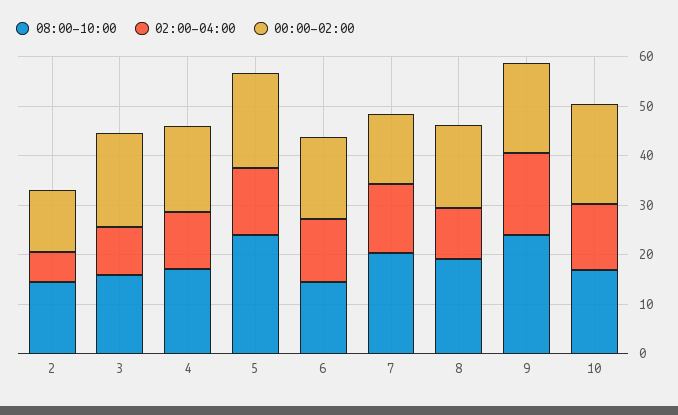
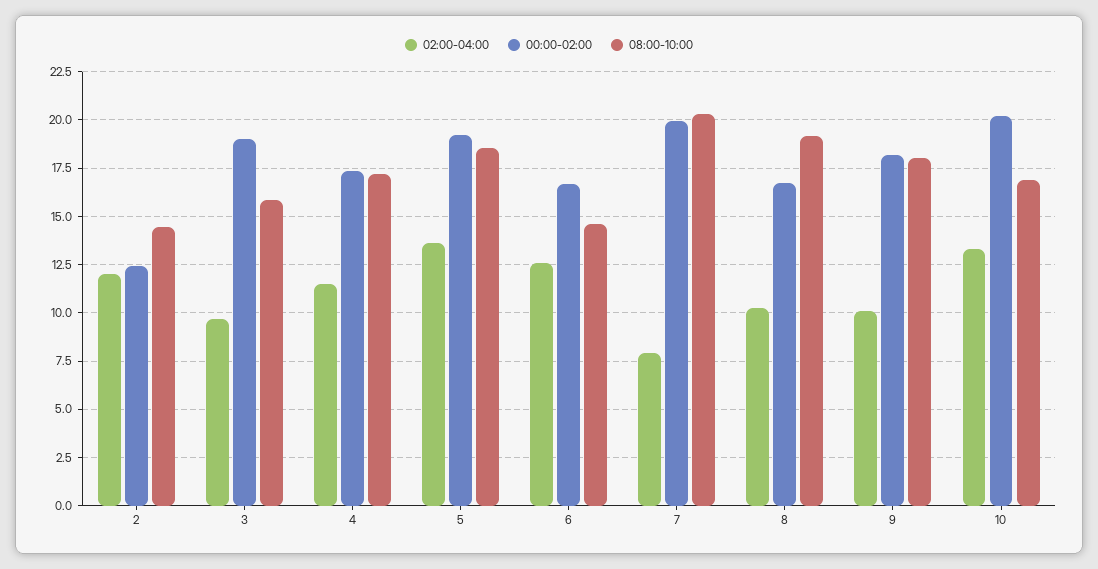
  {
    "08:00-10:00": {
      "2": 14.5,
      "3": 16,
      "4": 17,
-     "5": 24,
+     "5": 18.5,
      "6": 14.5,
      "7": 20.5,
      "8": 19,
-     "9": 24,
+     "9": 18,
      "10": 17
    },
    "02:00-04:00": {
-     "2": 6,
+     "2": 12,
      "3": 9.5,
      "4": 11.5,
      "5": 13.5,
      "6": 12.5,
-     "7": 14,
+     "7": 8,
      "8": 10.5,
-     "9": 16,
+     "9": 10,
      "10": 13.5
    },
    "00:00-02:00": {
      "2": 12.5,
      "3": 19,
      "4": 17.5,
      "5": 19,
      "6": 16.5,
-     "7": 14,
+     "7": 20,
      "8": 16.5,
      "9": 18,
      "10": 20
    }
  }

